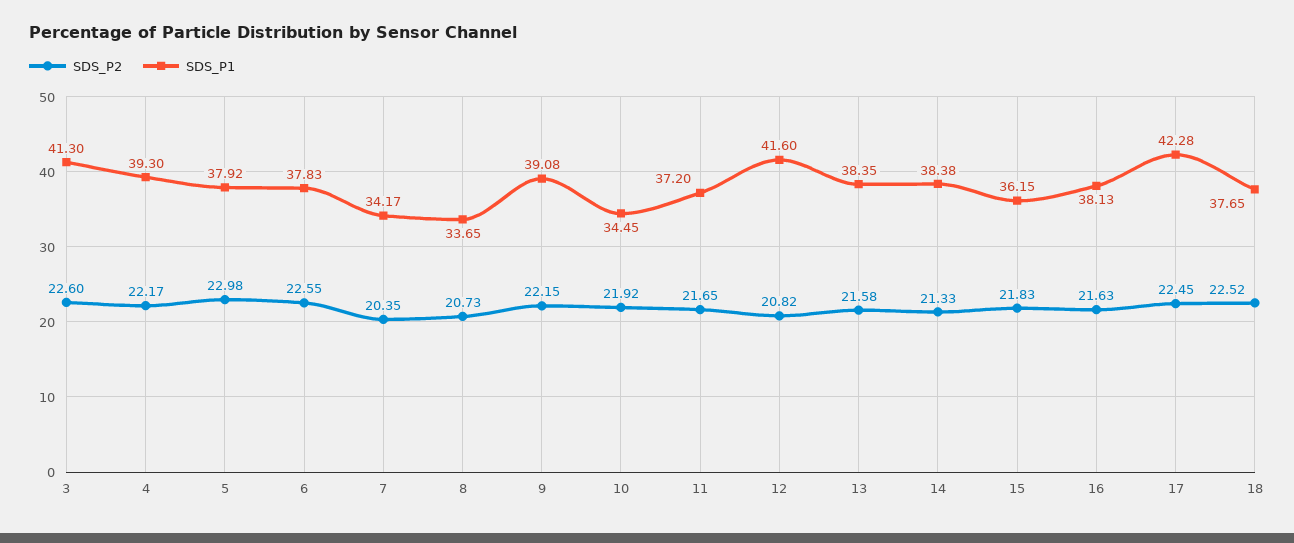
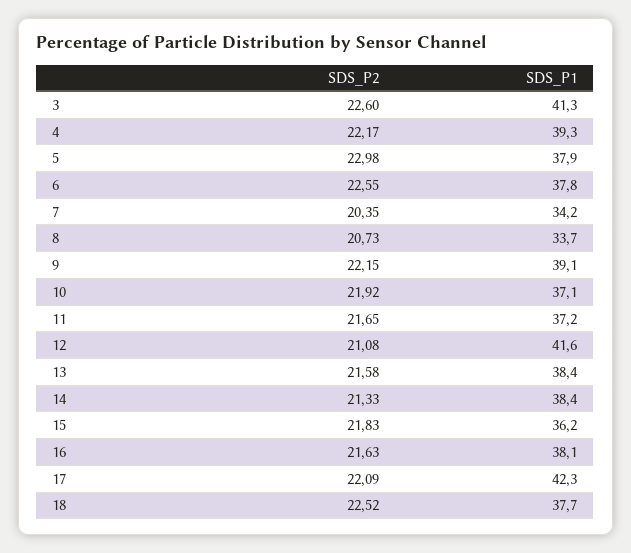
  {
    "SDS_P2": {
      "3": 22.6,
      "4": 22.17,
      "5": 22.98,
      "6": 22.55,
      "7": 20.35,
      "8": 20.73,
      "9": 22.15,
      "10": 21.92,
      "11": 21.65,
-     "12": 20.82,
+     "12": 21.08,
      "13": 21.58,
      "14": 21.33,
      "15": 21.83,
      "16": 21.63,
-     "17": 22.45,
+     "17": 22.09,
      "18": 22.52
    },
    "SDS_P1": {
      "3": 41.3,
      "4": 39.3,
      "5": 37.92,
      "6": 37.83,
      "7": 34.17,
      "8": 33.65,
      "9": 39.08,
-     "10": 34.45,
+     "10": 37.1,
      "11": 37.2,
      "12": 41.6,
      "13": 38.35,
      "14": 38.38,
      "15": 36.15,
      "16": 38.13,
      "17": 42.28,
      "18": 37.65
    }
  }

